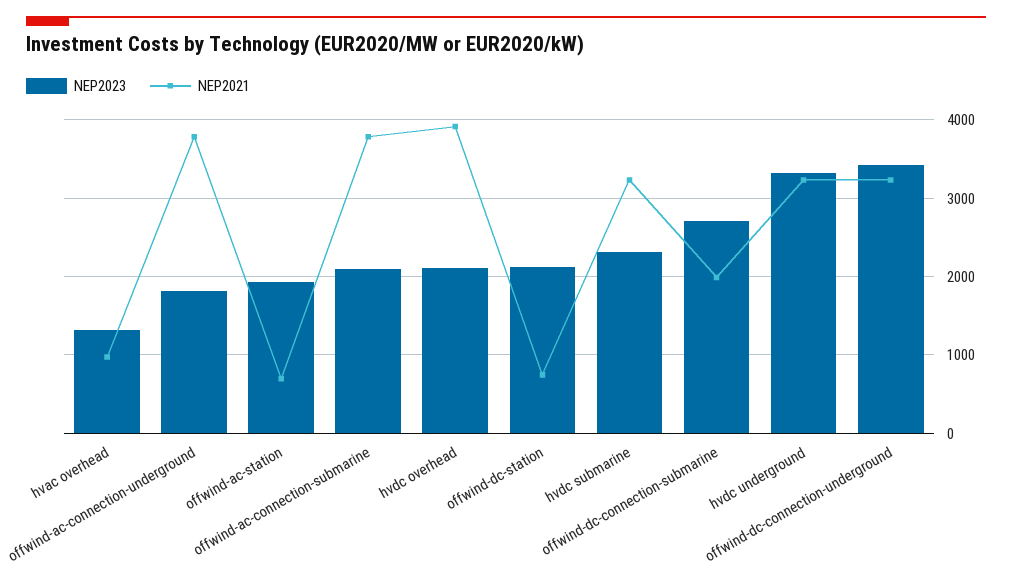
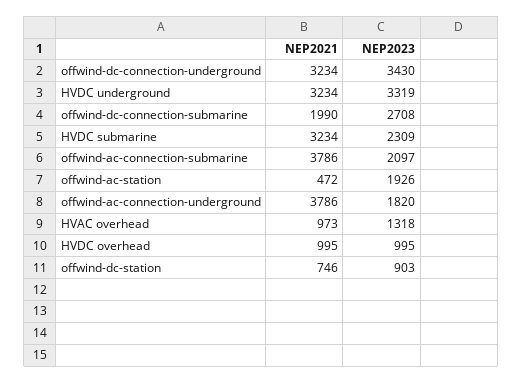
  {
    "NEP2023": {
      "hvac overhead": 1318,
      "offwind-ac-connection-underground": 1820,
      "offwind-ac-station": 1926,
      "offwind-ac-connection-submarine": 2097,
-     "hvdc overhead": 2100,
+     "hvdc overhead": 995,
-     "offwind-dc-station": 2100,
+     "offwind-dc-station": 903,
      "hvdc submarine": 2309,
      "offwind-dc-connection-submarine": 2708,
      "hvdc underground": 3319,
      "offwind-dc-connection-underground": 3430
    },
    "NEP2021": {
      "hvac overhead": 973,
      "offwind-ac-connection-underground": 3786,
-     "offwind-ac-station": 700,
+     "offwind-ac-station": 472,
      "offwind-ac-connection-submarine": 3786,
-     "hvdc overhead": 3900,
+     "hvdc overhead": 995,
      "offwind-dc-station": 746,
      "hvdc submarine": 3234,
      "offwind-dc-connection-submarine": 1990,
      "hvdc underground": 3234,
      "offwind-dc-connection-underground": 3234
    }
  }

